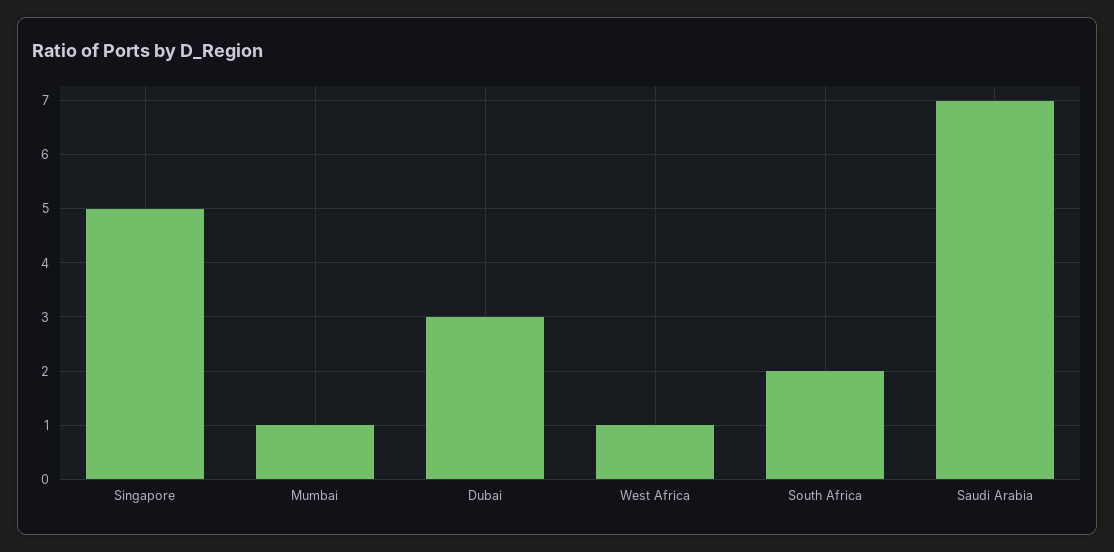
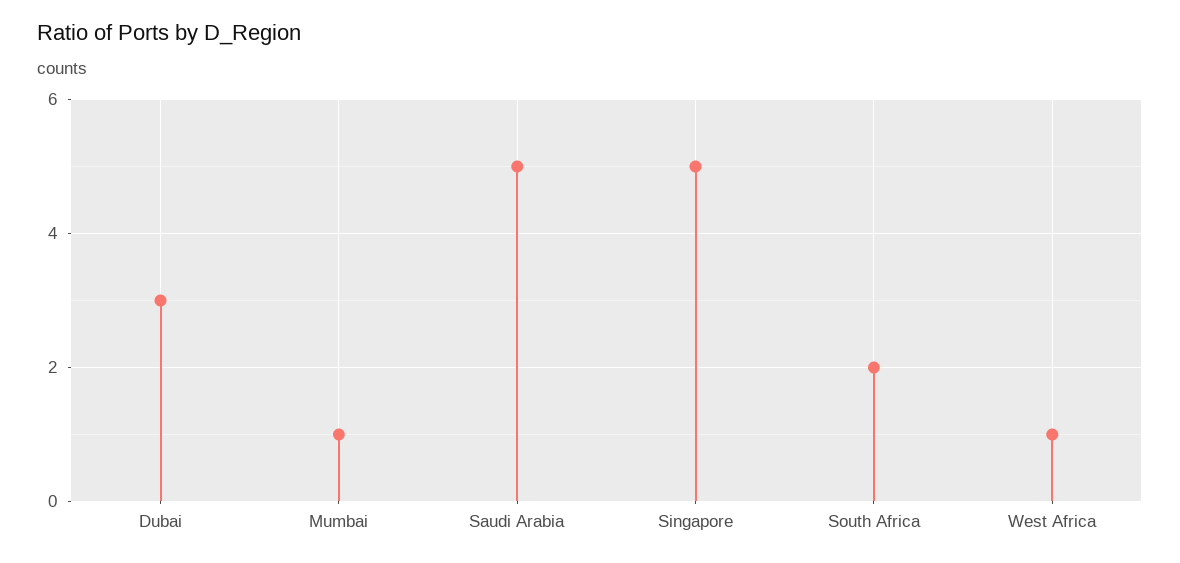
  {
    "Singapore": 5,
    "Mumbai": 1,
    "Dubai": 3,
    "West Africa": 1,
    "South Africa": 2,
-   "Saudi Arabia": 7
+   "Saudi Arabia": 5
  }

